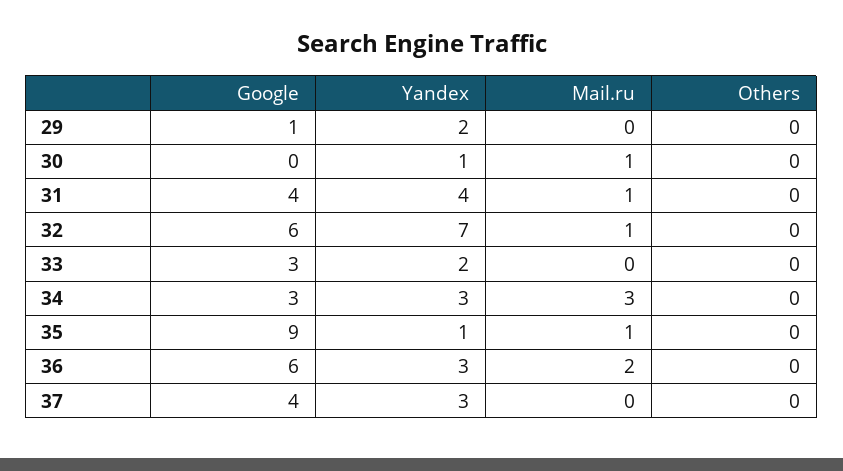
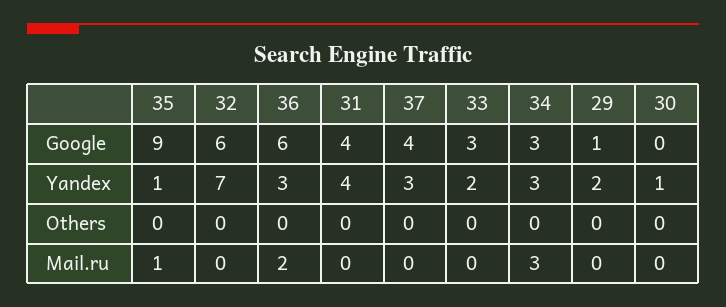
  {
    "Google": {
      "29": 1,
      "30": 0,
      "31": 4,
      "32": 6,
      "33": 3,
      "34": 3,
      "35": 9,
      "36": 6,
      "37": 4
    },
    "Yandex": {
      "29": 2,
      "30": 1,
      "31": 4,
      "32": 7,
      "33": 2,
      "34": 3,
      "35": 1,
      "36": 3,
      "37": 3
    },
    "Mail.ru": {
      "29": 0,
-     "30": 1,
+     "30": 0,
-     "31": 1,
+     "31": 0,
-     "32": 1,
+     "32": 0,
      "33": 0,
      "34": 3,
      "35": 1,
      "36": 2,
      "37": 0
    },
    "Others": {
      "29": 0,
      "30": 0,
      "31": 0,
      "32": 0,
      "33": 0,
      "34": 0,
      "35": 0,
      "36": 0,
      "37": 0
    }
  }

